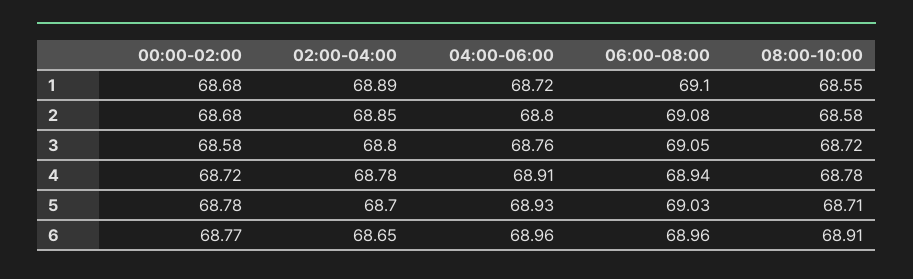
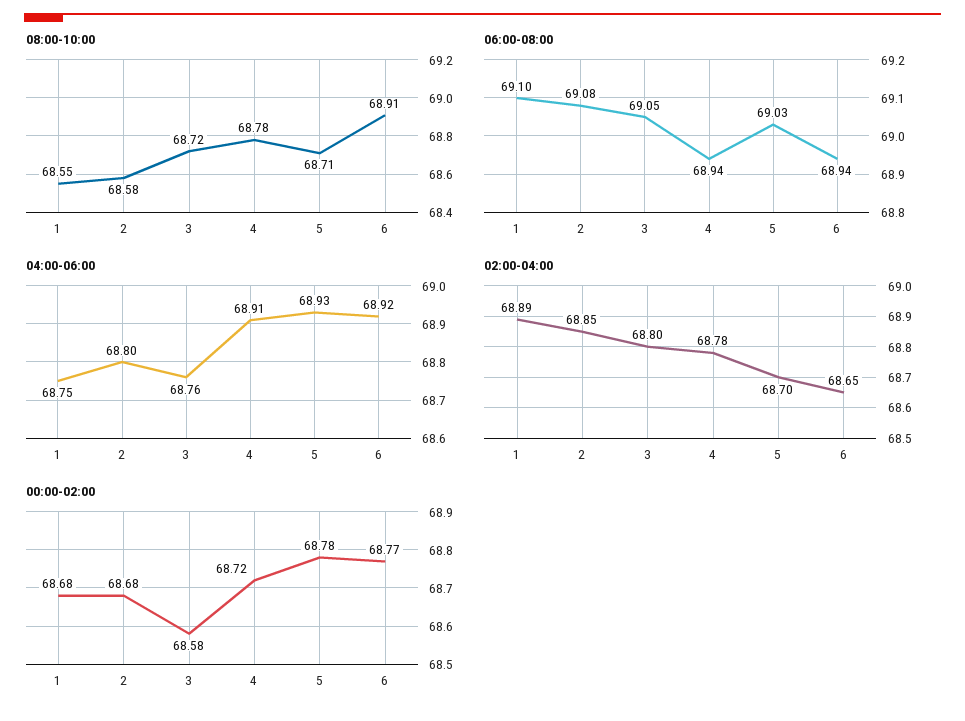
  {
    "00:00-02:00": {
      "1": 68.68,
      "2": 68.68,
      "3": 68.58,
      "4": 68.72,
      "5": 68.78,
      "6": 68.77
    },
    "02:00-04:00": {
      "1": 68.89,
      "2": 68.85,
      "3": 68.8,
      "4": 68.78,
      "5": 68.7,
      "6": 68.65
    },
    "04:00-06:00": {
-     "1": 68.72,
+     "1": 68.75,
      "2": 68.8,
      "3": 68.76,
      "4": 68.91,
      "5": 68.93,
-     "6": 68.96
+     "6": 68.92
    },
    "06:00-08:00": {
      "1": 69.1,
      "2": 69.08,
      "3": 69.05,
      "4": 68.94,
      "5": 69.03,
-     "6": 68.96
+     "6": 68.94
    },
    "08:00-10:00": {
      "1": 68.55,
      "2": 68.58,
      "3": 68.72,
      "4": 68.78,
      "5": 68.71,
      "6": 68.91
    }
  }

